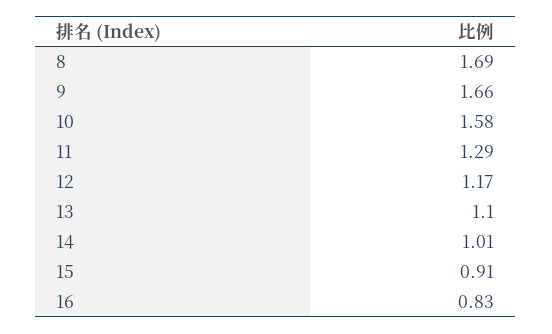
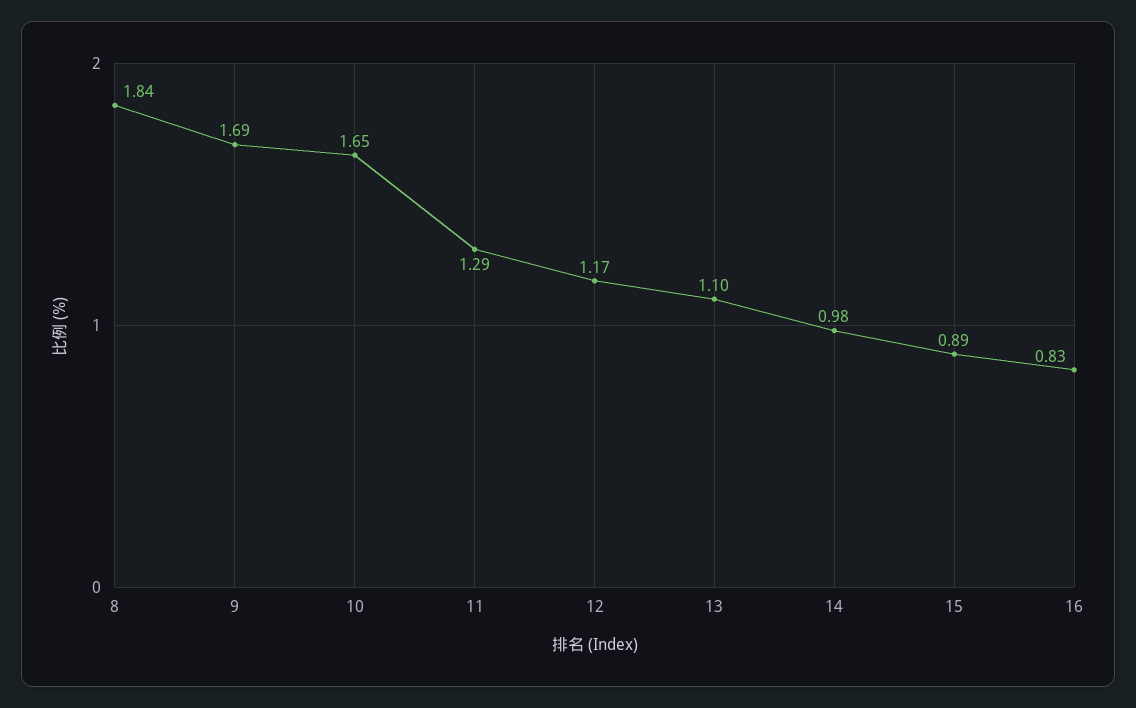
  {
-   "8": 1.69,
+   "8": 1.84,
-   "9": 1.66,
+   "9": 1.69,
-   "10": 1.58,
+   "10": 1.65,
    "11": 1.29,
    "12": 1.17,
    "13": 1.1,
-   "14": 1.01,
+   "14": 0.98,
-   "15": 0.91,
+   "15": 0.89,
    "16": 0.83
  }

